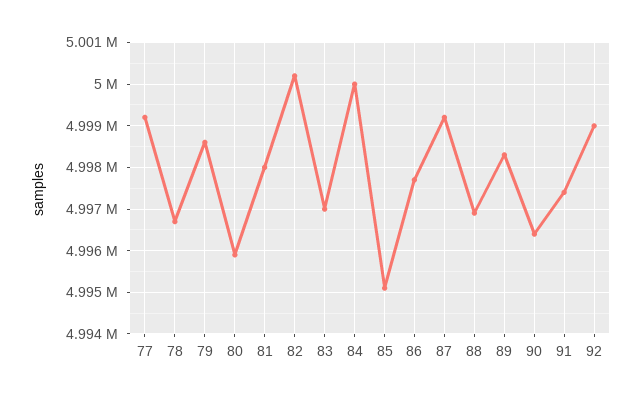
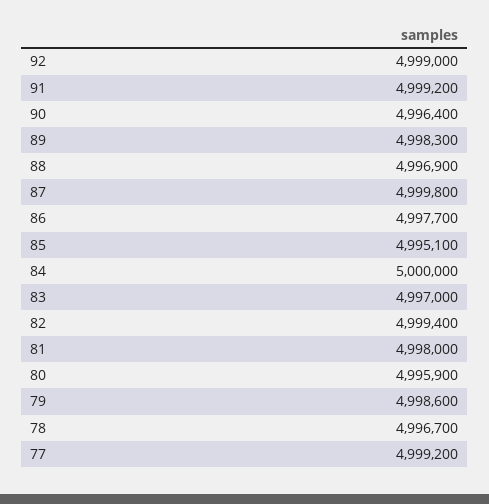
  {
    "77": 4999200,
    "78": 4996700,
    "79": 4998600,
    "80": 4995900,
    "81": 4998000,
-   "82": 5000200,
+   "82": 4999400,
    "83": 4997000,
    "84": 5000000,
    "85": 4995100,
    "86": 4997700,
-   "87": 4999200,
+   "87": 4999800,
    "88": 4996900,
    "89": 4998300,
    "90": 4996400,
-   "91": 4997400,
+   "91": 4999200,
    "92": 4999000
  }

